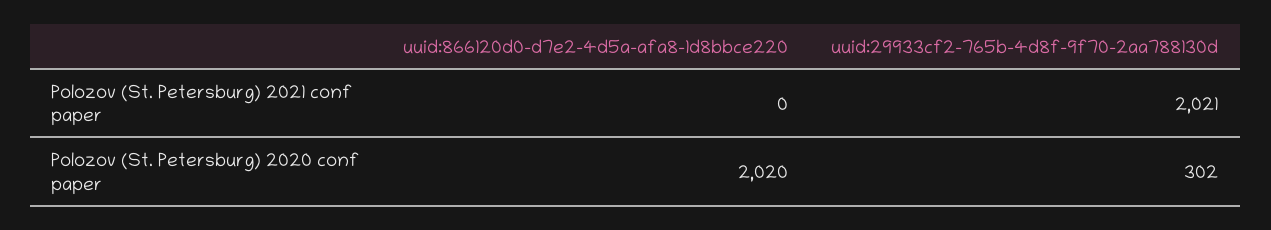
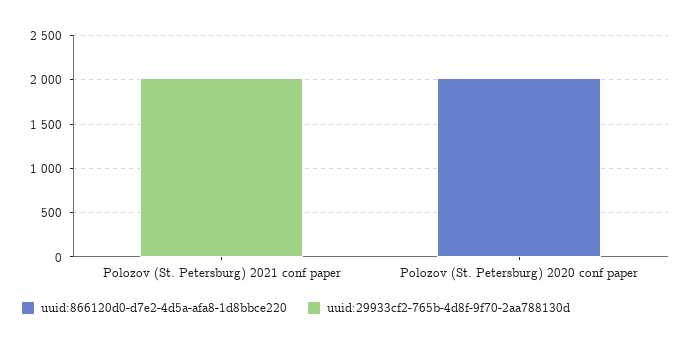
  {
    "uuid:866120d0-d7e2-4d5a-afa8-1d8bbce220": {
      "Polozov (St. Petersburg) 2021 conf paper": 0,
      "Polozov (St. Petersburg) 2020 conf paper": 2020
    },
    "uuid:29933cf2-765b-4d8f-9f70-2aa788130d": {
      "Polozov (St. Petersburg) 2021 conf paper": 2021,
-     "Polozov (St. Petersburg) 2020 conf paper": 302
+     "Polozov (St. Petersburg) 2020 conf paper": 0
    }
  }

